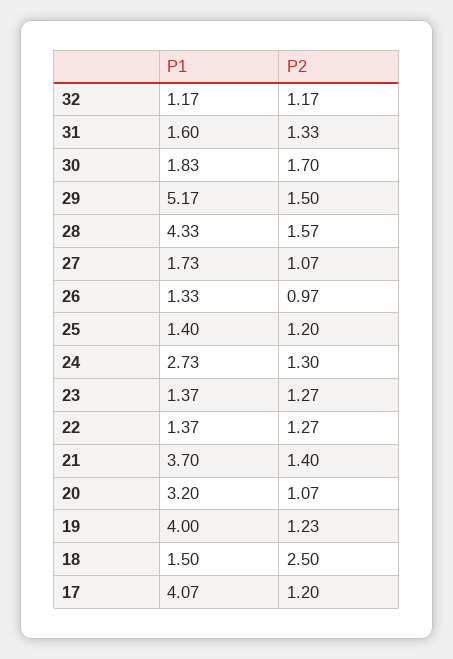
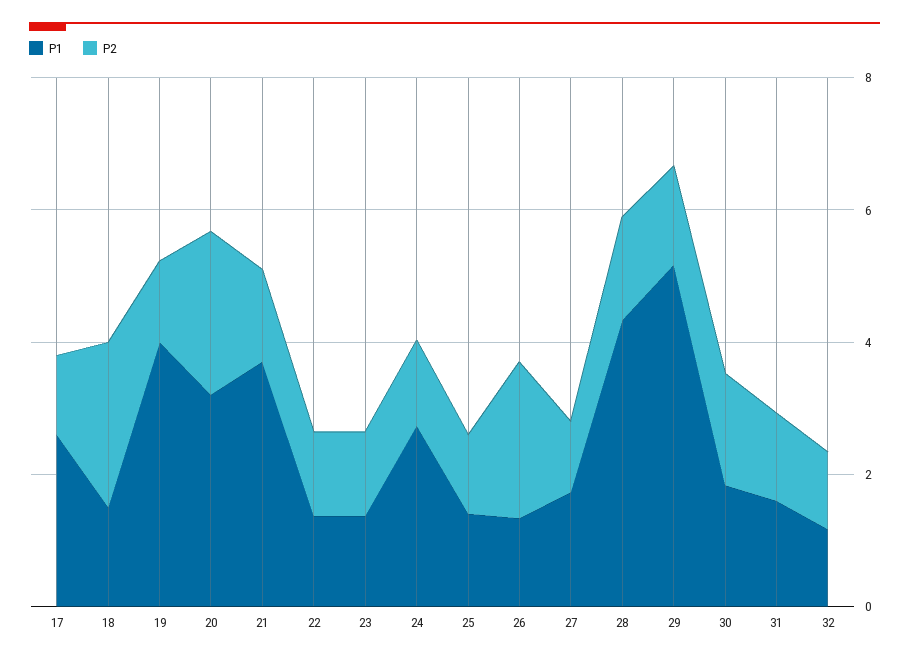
  {
    "P1": {
      "32": 1.17,
      "31": 1.6,
      "30": 1.83,
      "29": 5.17,
      "28": 4.33,
      "27": 1.73,
      "26": 1.33,
      "25": 1.4,
      "24": 2.73,
      "23": 1.37,
      "22": 1.37,
      "21": 3.7,
      "20": 3.2,
      "19": 4,
      "18": 1.5,
-     "17": 4.07
+     "17": 2.5
    },
    "P2": {
      "32": 1.17,
      "31": 1.33,
      "30": 1.7,
      "29": 1.5,
      "28": 1.57,
      "27": 1.07,
-     "26": 0.97,
+     "26": 2.5,
      "25": 1.2,
      "24": 1.3,
      "23": 1.27,
      "22": 1.27,
      "21": 1.4,
-     "20": 1.07,
+     "20": 2.5,
      "19": 1.23,
      "18": 2.5,
      "17": 1.2
    }
  }

